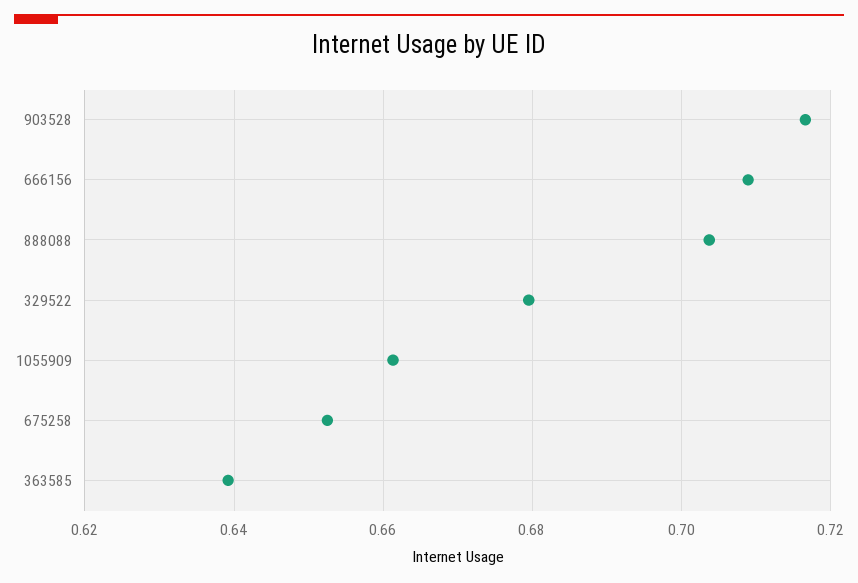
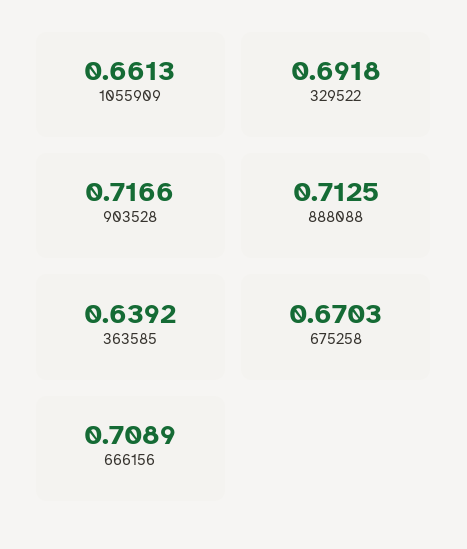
  {
    "903528": 0.7166,
    "666156": 0.7089,
-   "888088": 0.704,
+   "888088": 0.7125,
-   "329522": 0.68,
+   "329522": 0.6918,
    "1055909": 0.6613,
-   "675258": 0.652,
+   "675258": 0.6703,
    "363585": 0.6392
  }

